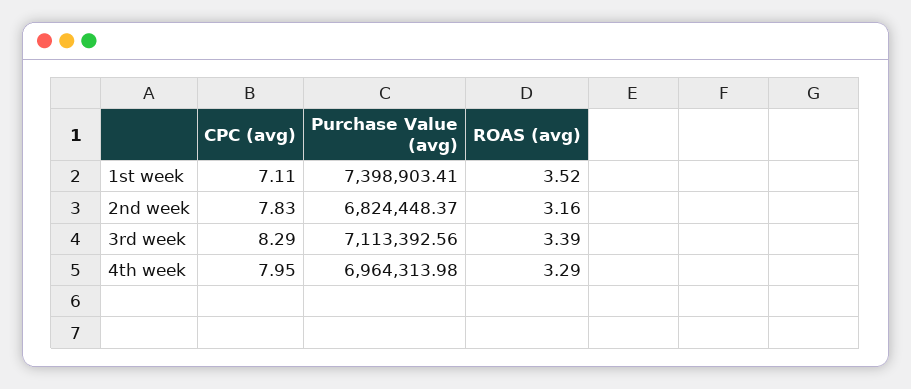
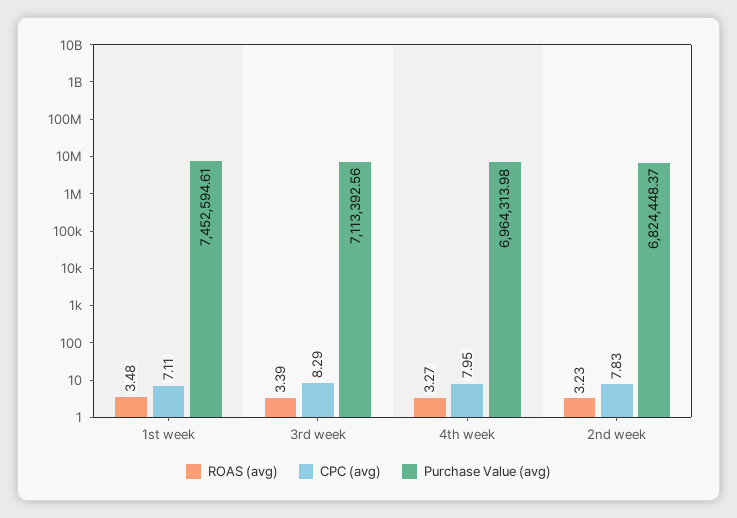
  {
    "CPC (avg)": {
      "1st week": 7.11,
      "2nd week": 7.83,
      "3rd week": 8.29,
      "4th week": 7.95
    },
    "Purchase Value (avg)": {
-     "1st week": 7398903.41,
+     "1st week": 7452594.61,
      "2nd week": 6824448.37,
      "3rd week": 7113392.56,
      "4th week": 6964313.98
    },
    "ROAS (avg)": {
-     "1st week": 3.52,
+     "1st week": 3.48,
-     "2nd week": 3.16,
+     "2nd week": 3.23,
      "3rd week": 3.39,
-     "4th week": 3.29
+     "4th week": 3.27
    }
  }

